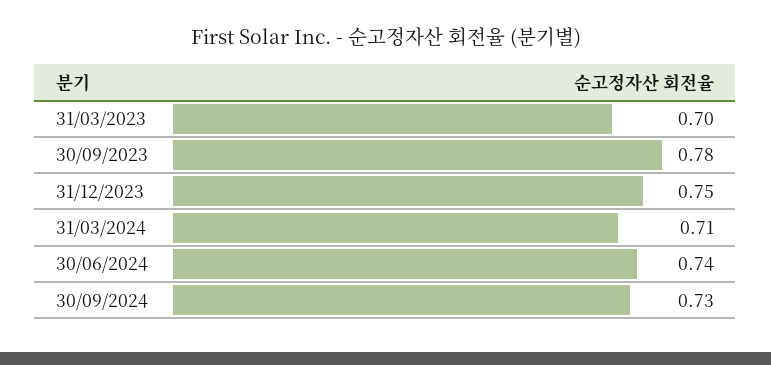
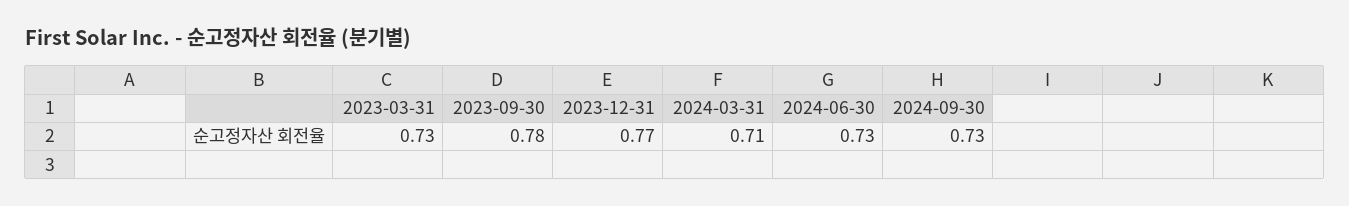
  {
-   "31/03/2023": 0.7,
+   "31/03/2023": 0.73,
    "30/09/2023": 0.78,
-   "31/12/2023": 0.75,
+   "31/12/2023": 0.77,
    "31/03/2024": 0.71,
-   "30/06/2024": 0.74,
+   "30/06/2024": 0.73,
    "30/09/2024": 0.73
  }

